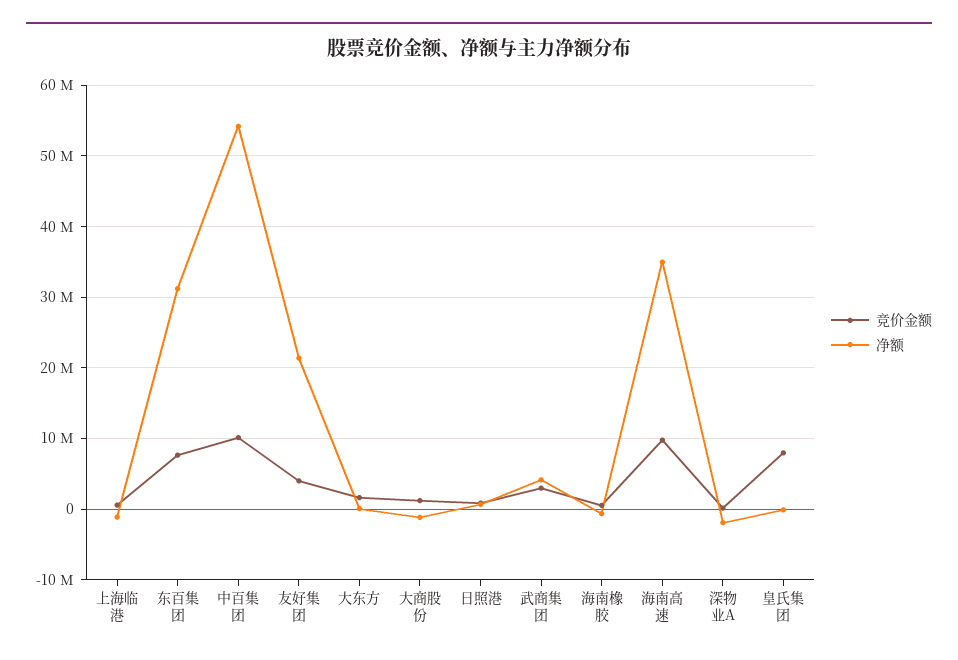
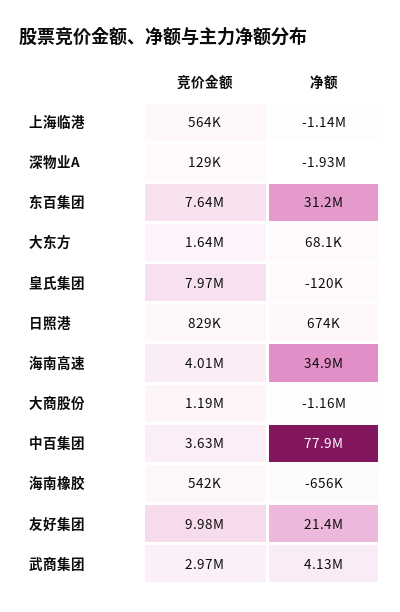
  {
    "竞价金额": {
      "上海临港": 564000,
      "东百集团": 7640000,
-     "中百集团": 10000000,
+     "中百集团": 3630000,
-     "友好集团": 4000000,
+     "友好集团": 9980000,
      "大东方": 1640000,
      "大商股份": 1190000,
      "日照港": 829000,
      "武商集团": 2970000,
      "海南橡胶": 542000,
-     "海南高速": 10000000,
+     "海南高速": 4010000,
      "深物业A": 129000,
      "皇氏集团": 7970000
    },
    "净额": {
      "上海临港": -1140000,
      "东百集团": 31200000,
-     "中百集团": 54000000,
+     "中百集团": 77900000,
      "友好集团": 21400000,
      "大东方": 68100,
      "大商股份": -1160000,
      "日照港": 674000,
      "武商集团": 4130000,
      "海南橡胶": -656000,
      "海南高速": 34900000,
      "深物业A": -1930000,
      "皇氏集团": -120000
    }
  }

